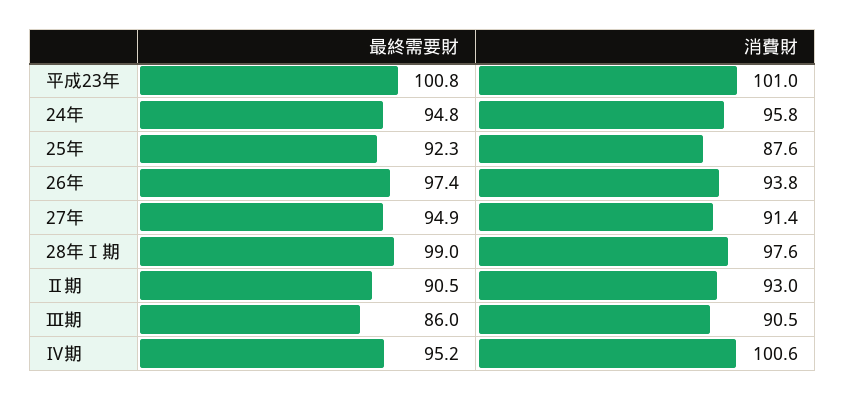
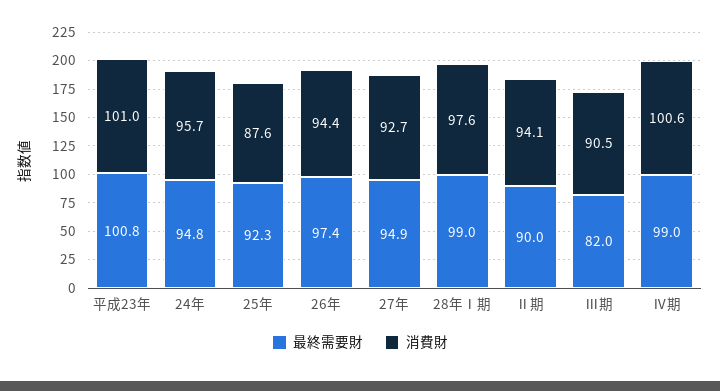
  {
    "最終需要財": {
      "平成23年": 100.8,
      "24年": 94.8,
      "25年": 92.3,
      "26年": 97.4,
      "27年": 94.9,
      "28年Ⅰ期": 99,
-     "Ⅱ期": 90.5,
+     "Ⅱ期": 90,
-     "Ⅲ期": 86,
+     "Ⅲ期": 82,
-     "Ⅳ期": 95.2
+     "Ⅳ期": 99
    },
    "消費財": {
      "平成23年": 101,
-     "24年": 95.8,
+     "24年": 95.7,
      "25年": 87.6,
-     "26年": 93.8,
+     "26年": 94.4,
-     "27年": 91.4,
+     "27年": 92.7,
      "28年Ⅰ期": 97.6,
-     "Ⅱ期": 93,
+     "Ⅱ期": 94.1,
      "Ⅲ期": 90.5,
      "Ⅳ期": 100.6
    }
  }

